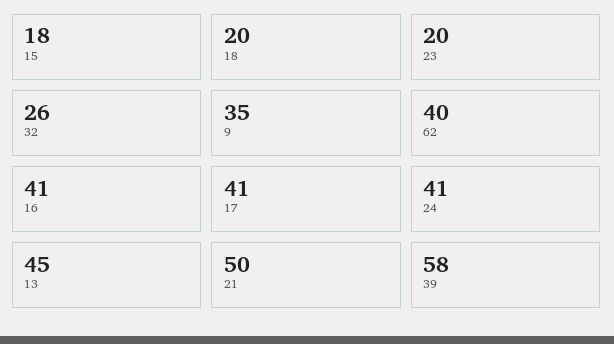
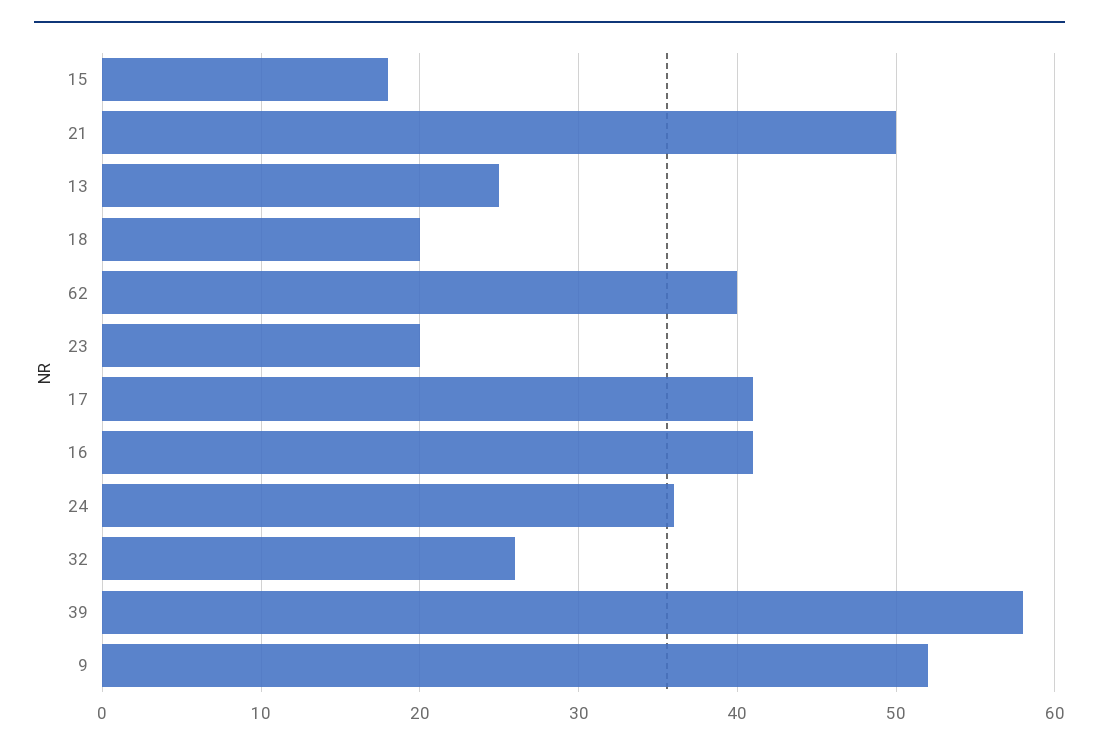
  {
    "15": 18,
    "18": 20,
    "23": 20,
    "32": 26,
-   "9": 35,
+   "9": 52,
    "62": 40,
    "16": 41,
    "17": 41,
-   "24": 41,
+   "24": 36,
-   "13": 45,
+   "13": 25,
    "21": 50,
    "39": 58
  }

